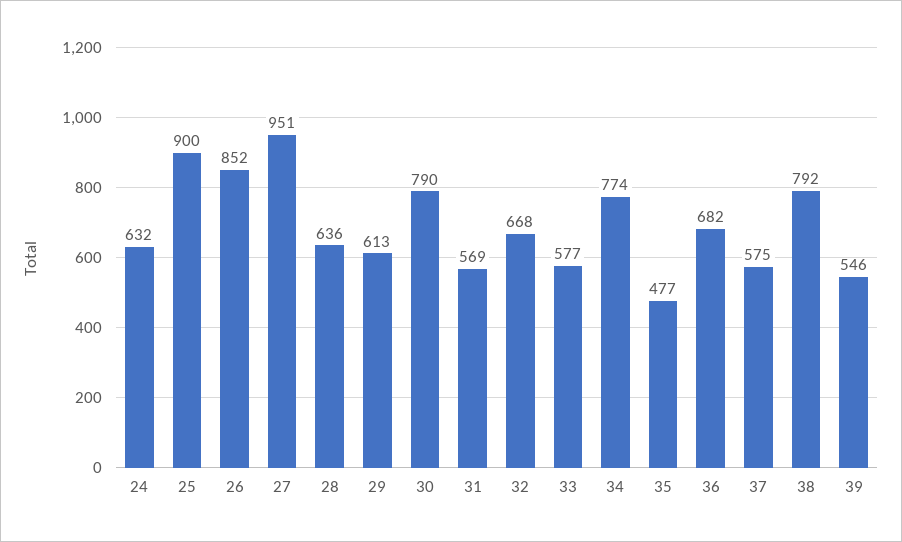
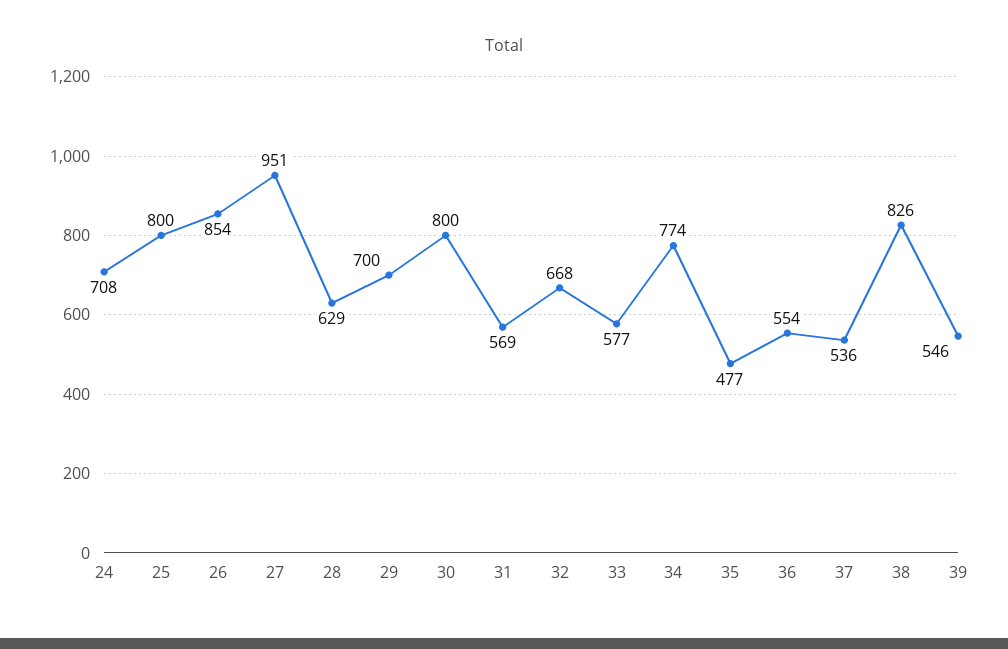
  {
-   "24": 632,
+   "24": 708,
-   "25": 900,
+   "25": 800,
-   "26": 852,
+   "26": 854,
    "27": 951,
-   "28": 636,
+   "28": 629,
-   "29": 613,
+   "29": 700,
-   "30": 790,
+   "30": 800,
    "31": 569,
    "32": 668,
    "33": 577,
    "34": 774,
    "35": 477,
-   "36": 682,
+   "36": 554,
-   "37": 575,
+   "37": 536,
-   "38": 792,
+   "38": 826,
    "39": 546
  }

